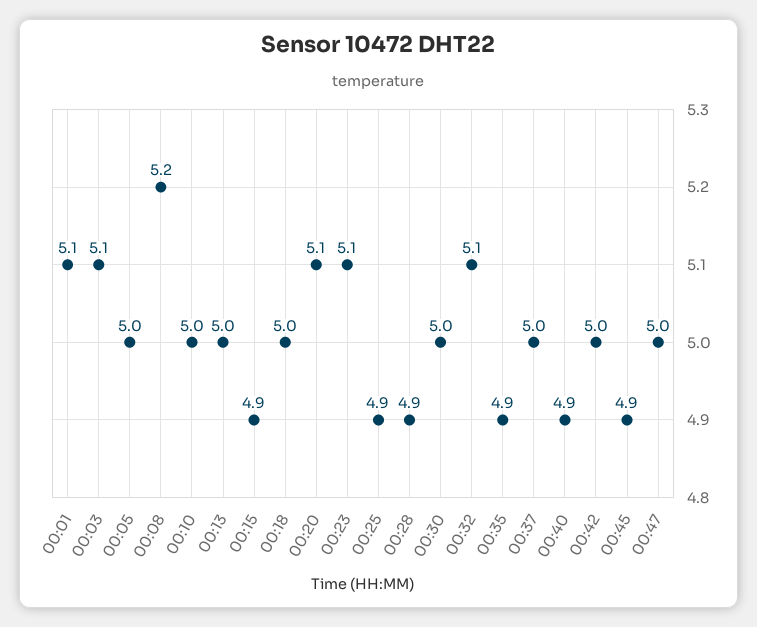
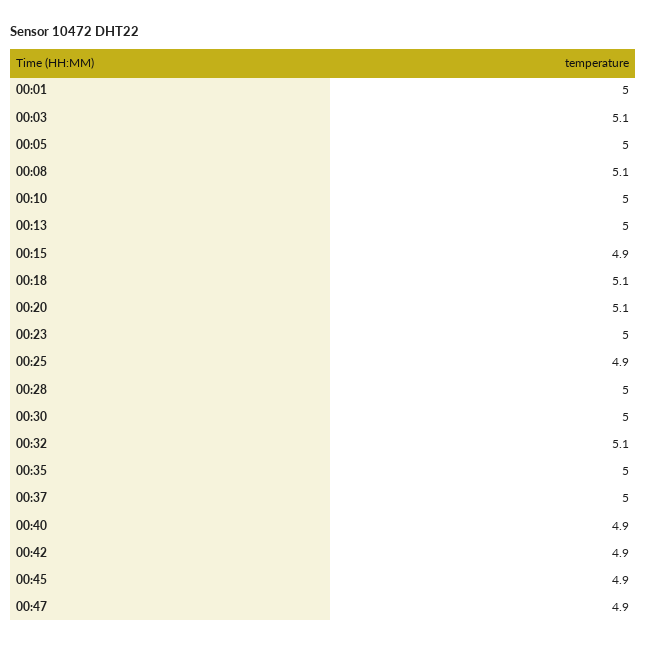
  {
-   "00:01": 5.1,
+   "00:01": 5,
    "00:03": 5.1,
    "00:05": 5,
-   "00:08": 5.2,
+   "00:08": 5.1,
    "00:10": 5,
    "00:13": 5,
    "00:15": 4.9,
-   "00:18": 5,
+   "00:18": 5.1,
    "00:20": 5.1,
-   "00:23": 5.1,
+   "00:23": 5,
    "00:25": 4.9,
-   "00:28": 4.9,
+   "00:28": 5,
    "00:30": 5,
    "00:32": 5.1,
-   "00:35": 4.9,
+   "00:35": 5,
    "00:37": 5,
    "00:40": 4.9,
-   "00:42": 5,
+   "00:42": 4.9,
    "00:45": 4.9,
-   "00:47": 5
+   "00:47": 4.9
  }

